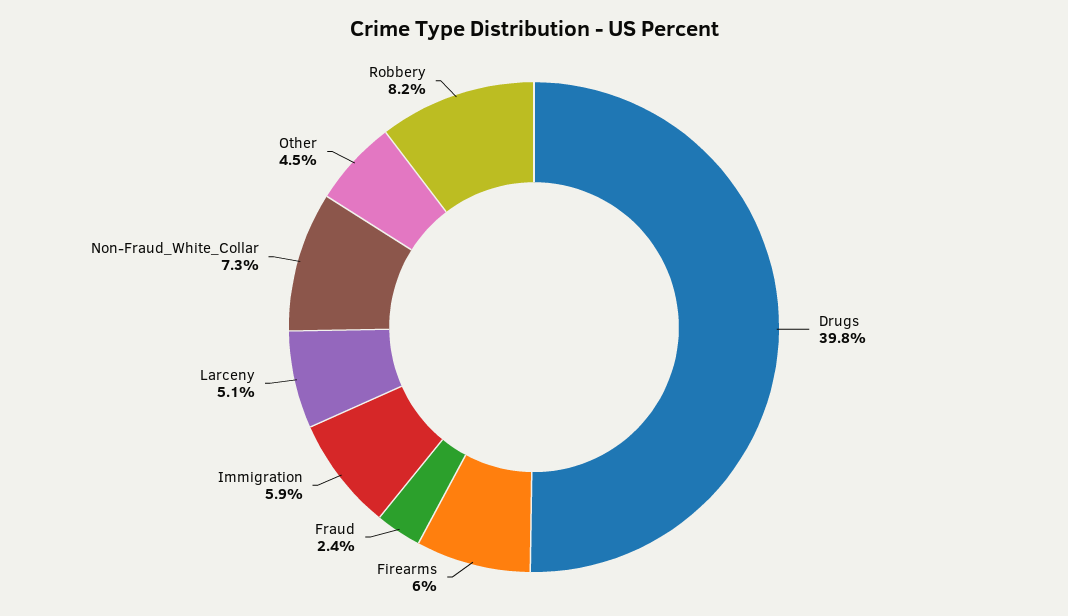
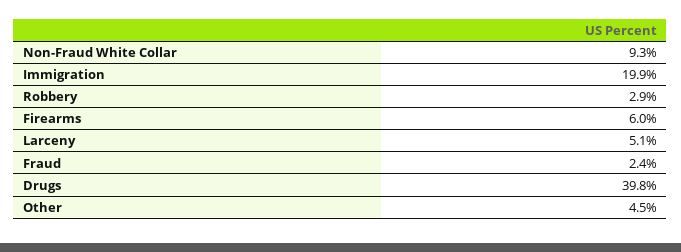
  {
    "Drugs": 39.8,
    "Firearms": 6,
    "Fraud": 2.4,
-   "Immigration": 5.9,
+   "Immigration": 19.9,
    "Larceny": 5.1,
-   "Non-Fraud_White_Collar": 7.3,
+   "Non-Fraud_White_Collar": 9.3,
    "Other": 4.5,
-   "Robbery": 8.2
+   "Robbery": 2.9
  }

